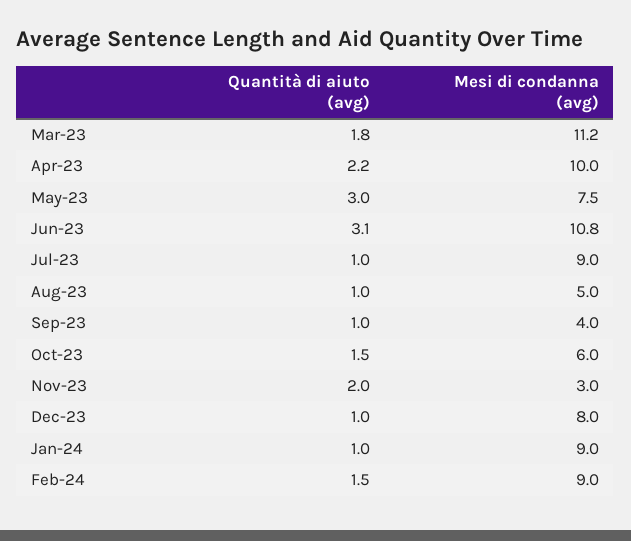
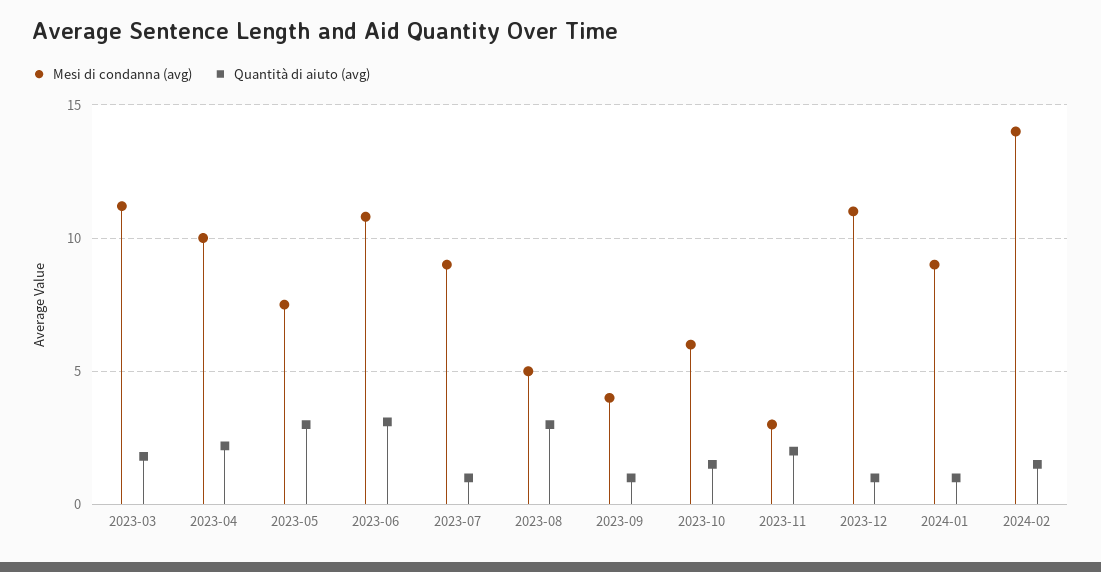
  {
    "Quantità di aiuto (avg)": {
      "Mar-23": 1.8,
      "Apr-23": 2.2,
      "May-23": 3,
      "Jun-23": 3.1,
      "Jul-23": 1,
-     "Aug-23": 1,
+     "Aug-23": 3,
      "Sep-23": 1,
      "Oct-23": 1.5,
      "Nov-23": 2,
      "Dec-23": 1,
      "Jan-24": 1,
      "Feb-24": 1.5
    },
    "Mesi di condanna (avg)": {
      "Mar-23": 11.2,
      "Apr-23": 10,
      "May-23": 7.5,
      "Jun-23": 10.8,
      "Jul-23": 9,
      "Aug-23": 5,
      "Sep-23": 4,
      "Oct-23": 6,
      "Nov-23": 3,
-     "Dec-23": 8,
+     "Dec-23": 11,
      "Jan-24": 9,
-     "Feb-24": 9
+     "Feb-24": 14
    }
  }

